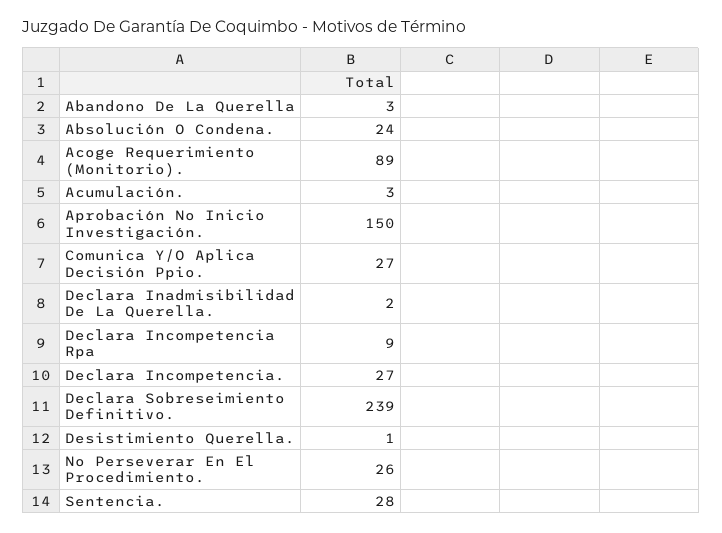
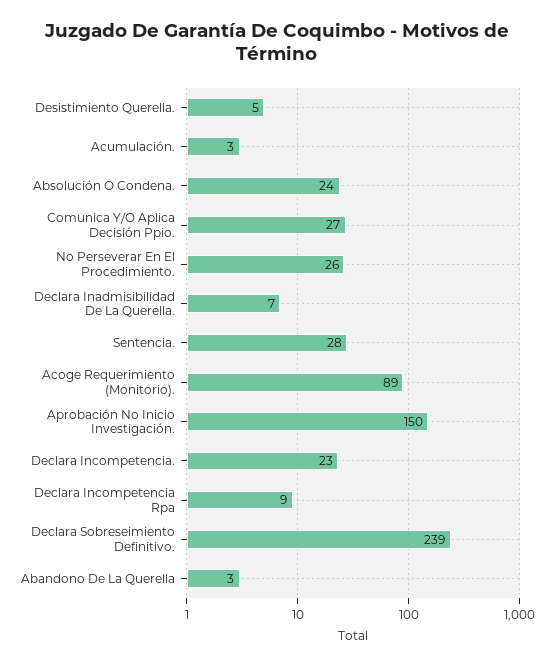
  {
    "Abandono De La Querella": 3,
    "Absolución O Condena.": 24,
    "Acoge Requerimiento (Monitorio).": 89,
    "Acumulación.": 3,
    "Aprobación No Inicio Investigación.": 150,
    "Comunica Y/O Aplica Decisión Ppio.": 27,
-   "Declara Inadmisibilidad De La Querella.": 2,
+   "Declara Inadmisibilidad De La Querella.": 7,
    "Declara Incompetencia Rpa": 9,
-   "Declara Incompetencia.": 27,
+   "Declara Incompetencia.": 23,
    "Declara Sobreseimiento Definitivo.": 239,
-   "Desistimiento Querella.": 1,
+   "Desistimiento Querella.": 5,
    "No Perseverar En El Procedimiento.": 26,
    "Sentencia.": 28
  }

